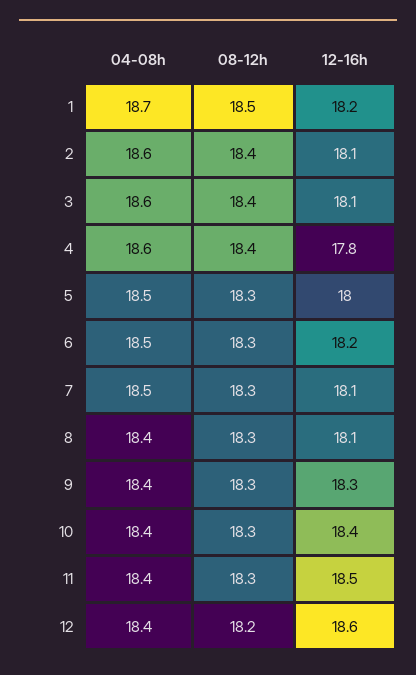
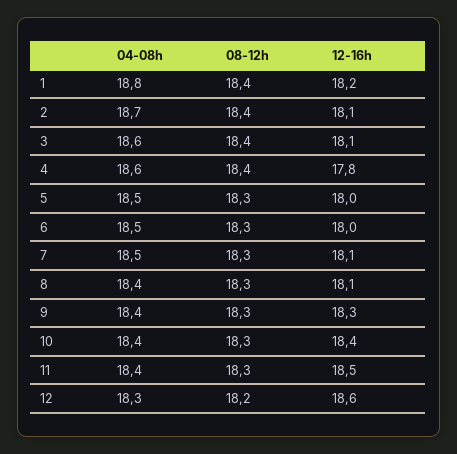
  {
    "04-08h": {
-     "1": 18.7,
+     "1": 18.8,
-     "2": 18.6,
+     "2": 18.7,
      "3": 18.6,
      "4": 18.6,
      "5": 18.5,
      "6": 18.5,
      "7": 18.5,
      "8": 18.4,
      "9": 18.4,
      "10": 18.4,
      "11": 18.4,
-     "12": 18.4
+     "12": 18.3
    },
    "08-12h": {
-     "1": 18.5,
+     "1": 18.4,
      "2": 18.4,
      "3": 18.4,
      "4": 18.4,
      "5": 18.3,
      "6": 18.3,
      "7": 18.3,
      "8": 18.3,
      "9": 18.3,
      "10": 18.3,
      "11": 18.3,
      "12": 18.2
    },
    "12-16h": {
      "1": 18.2,
      "2": 18.1,
      "3": 18.1,
      "4": 17.8,
      "5": 18,
-     "6": 18.2,
+     "6": 18,
      "7": 18.1,
      "8": 18.1,
      "9": 18.3,
      "10": 18.4,
      "11": 18.5,
      "12": 18.6
    }
  }

